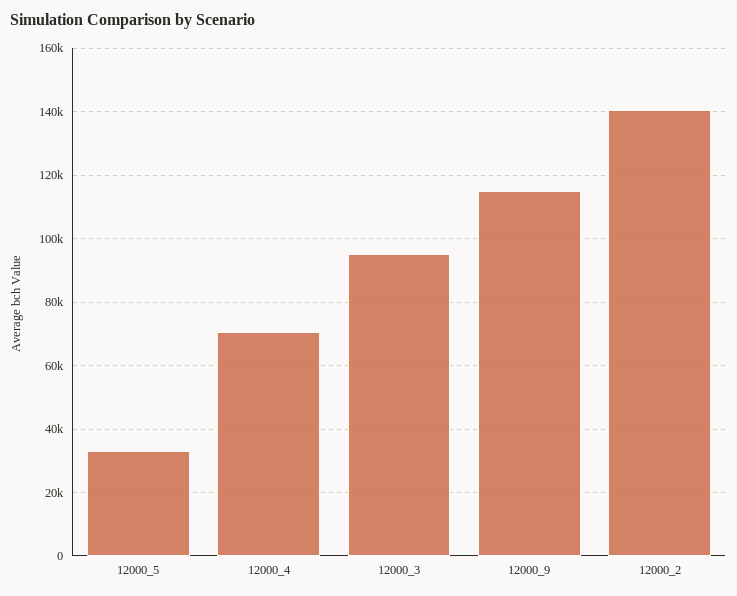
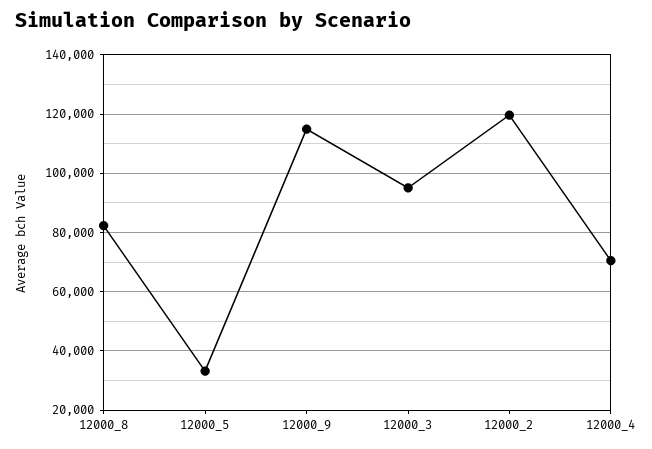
  {
    "12000_5": 34000,
    "12000_4": 70000,
    "12000_3": 96000,
    "12000_9": 114000,
-   "12000_2": 140000
+   "12000_2": 120000,
+   "12000_8": 82500
  }

